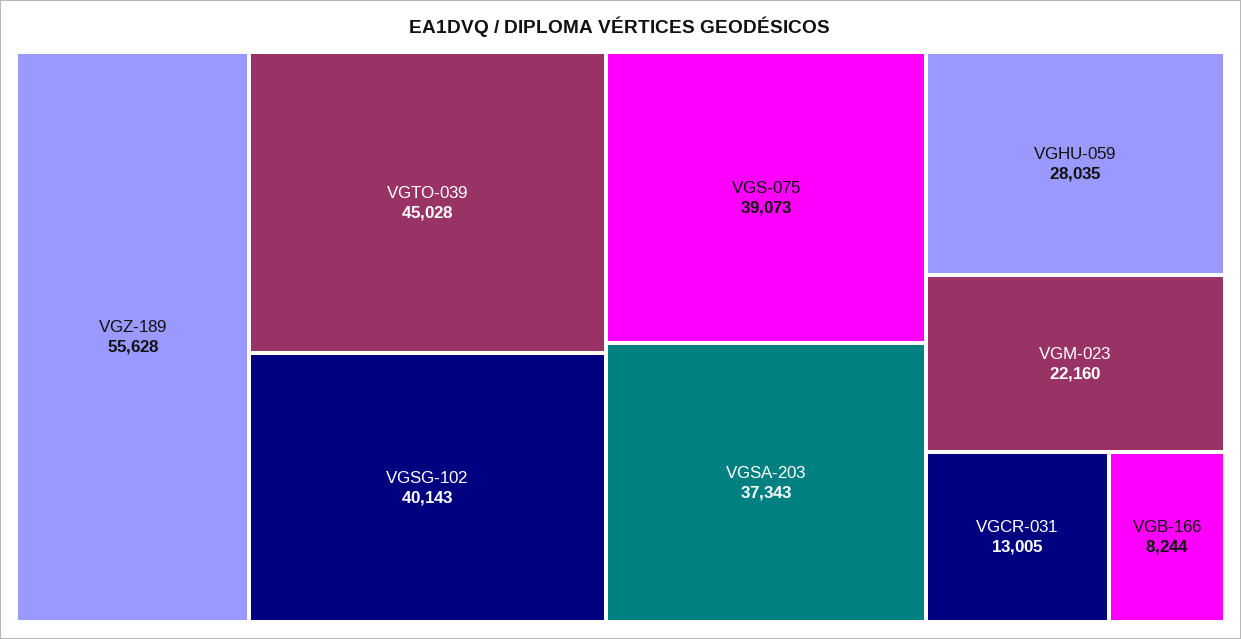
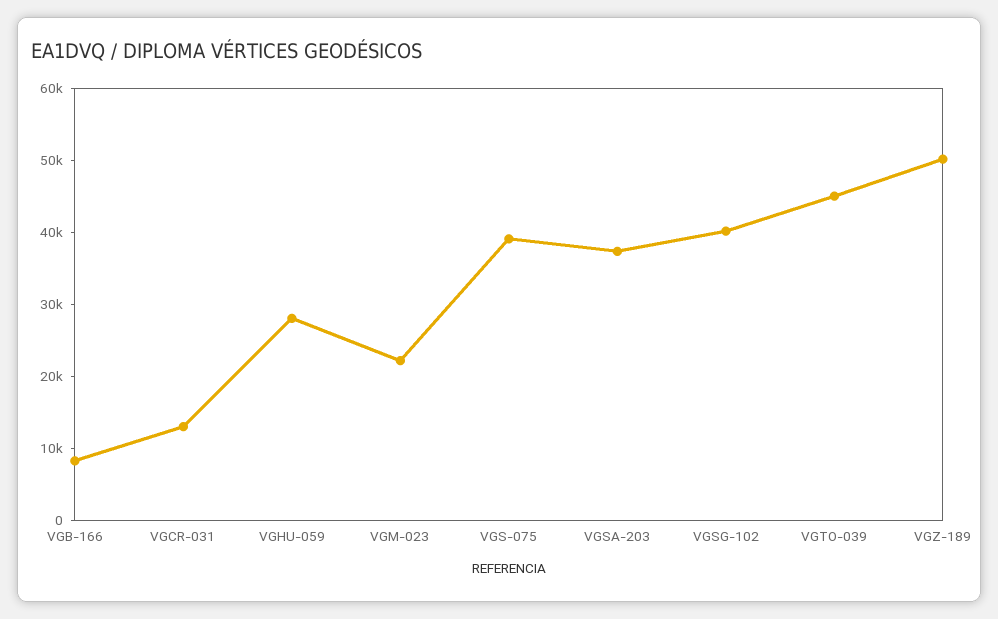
  {
-   "VGZ-189": 55628,
+   "VGZ-189": 50000,
    "VGTO-039": 45028,
    "VGSG-102": 40143,
    "VGS-075": 39073,
    "VGSA-203": 37343,
    "VGHU-059": 28035,
    "VGM-023": 22160,
    "VGCR-031": 13005,
    "VGB-166": 8244
  }

